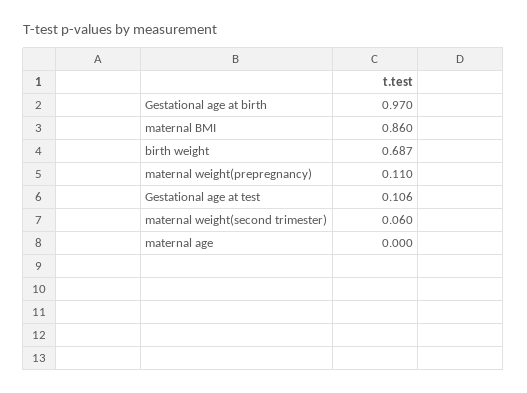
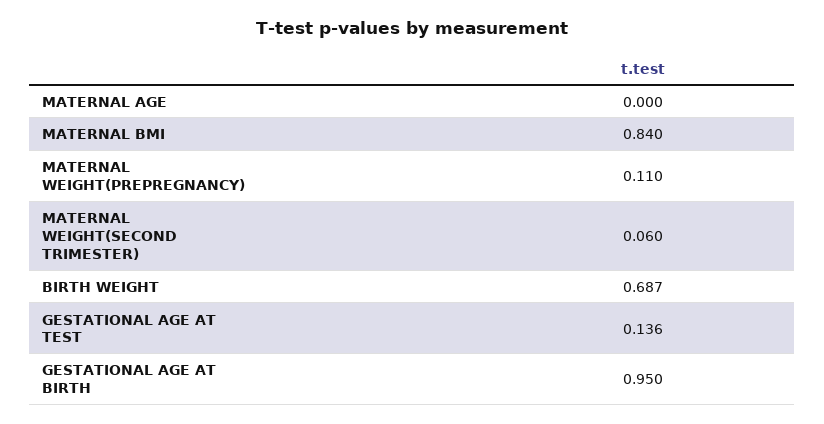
  {
-   "Gestational age at birth": 0.97,
+   "Gestational age at birth": 0.95,
-   "maternal BMI": 0.86,
+   "maternal BMI": 0.84,
    "birth weight": 0.687,
    "maternal weight(prepregnancy)": 0.11,
-   "Gestational age at test": 0.106,
+   "Gestational age at test": 0.136,
    "maternal weight(second trimester)": 0.06,
    "maternal age": 0
  }

